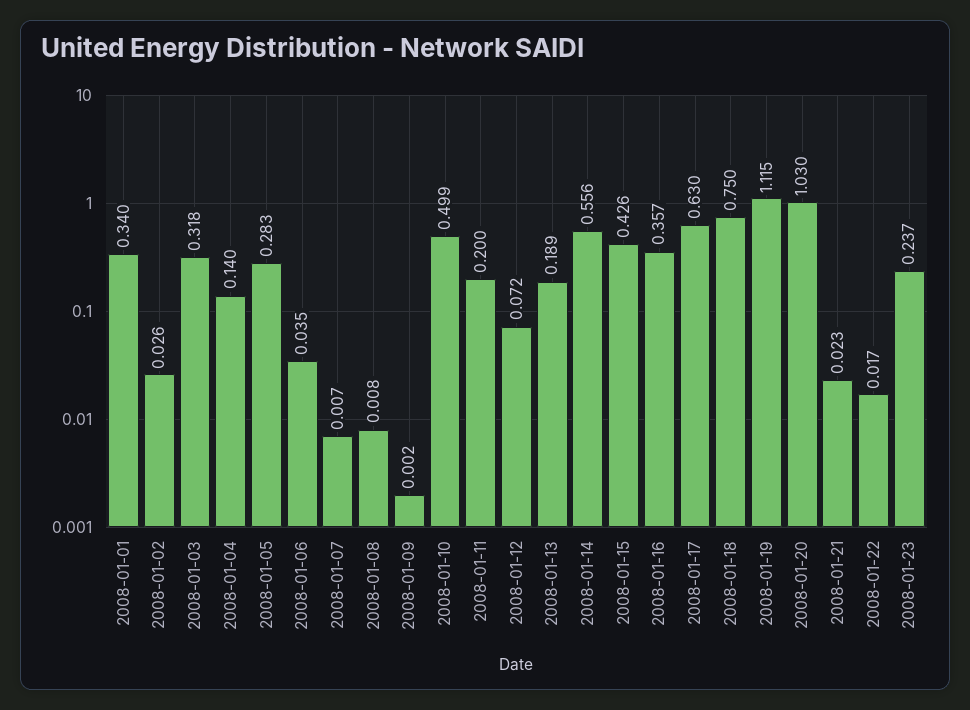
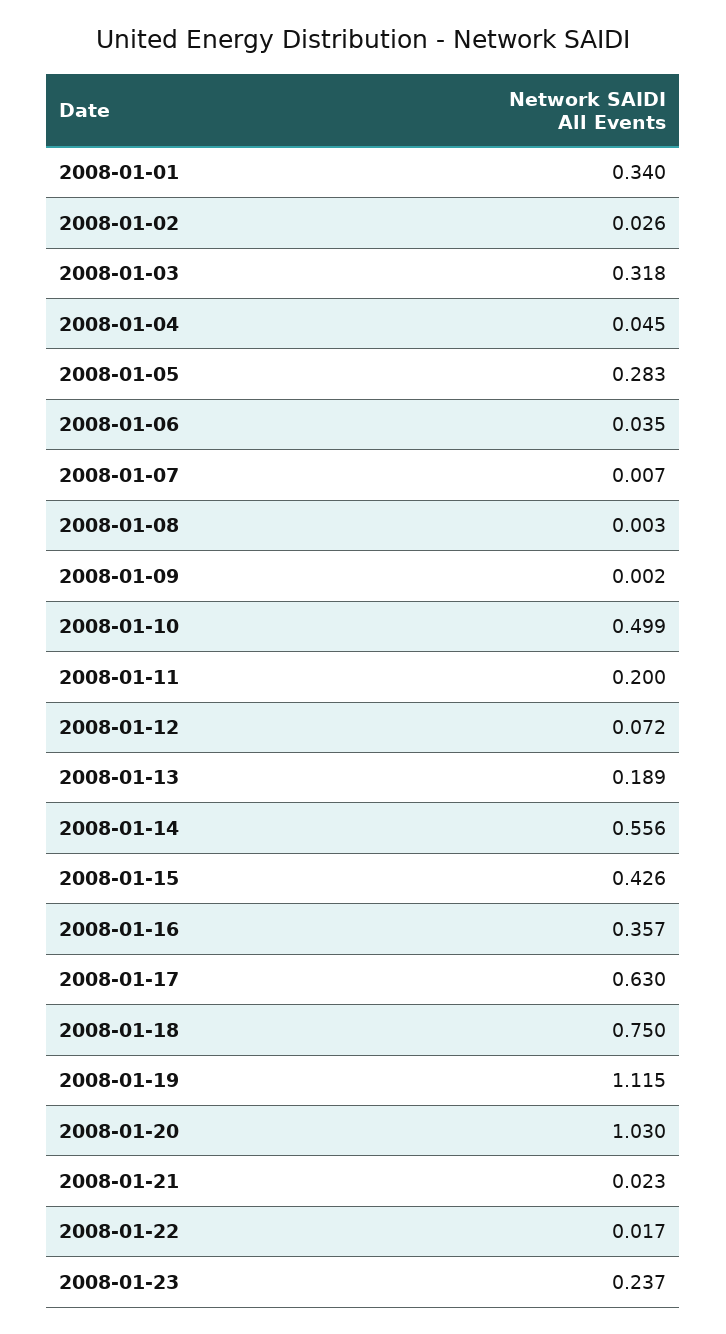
  {
    "2008-01-01": 0.34,
    "2008-01-02": 0.026,
    "2008-01-03": 0.318,
-   "2008-01-04": 0.14,
+   "2008-01-04": 0.045,
    "2008-01-05": 0.283,
    "2008-01-06": 0.035,
    "2008-01-07": 0.007,
-   "2008-01-08": 0.008,
+   "2008-01-08": 0.003,
    "2008-01-09": 0.002,
    "2008-01-10": 0.499,
    "2008-01-11": 0.2,
    "2008-01-12": 0.072,
    "2008-01-13": 0.189,
    "2008-01-14": 0.556,
    "2008-01-15": 0.426,
    "2008-01-16": 0.357,
    "2008-01-17": 0.63,
    "2008-01-18": 0.75,
    "2008-01-19": 1.115,
    "2008-01-20": 1.03,
    "2008-01-21": 0.023,
    "2008-01-22": 0.017,
    "2008-01-23": 0.237
  }

